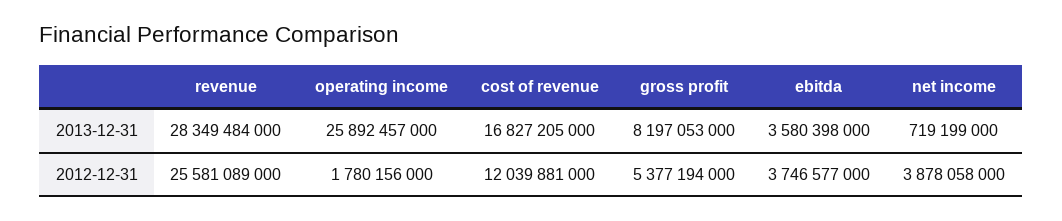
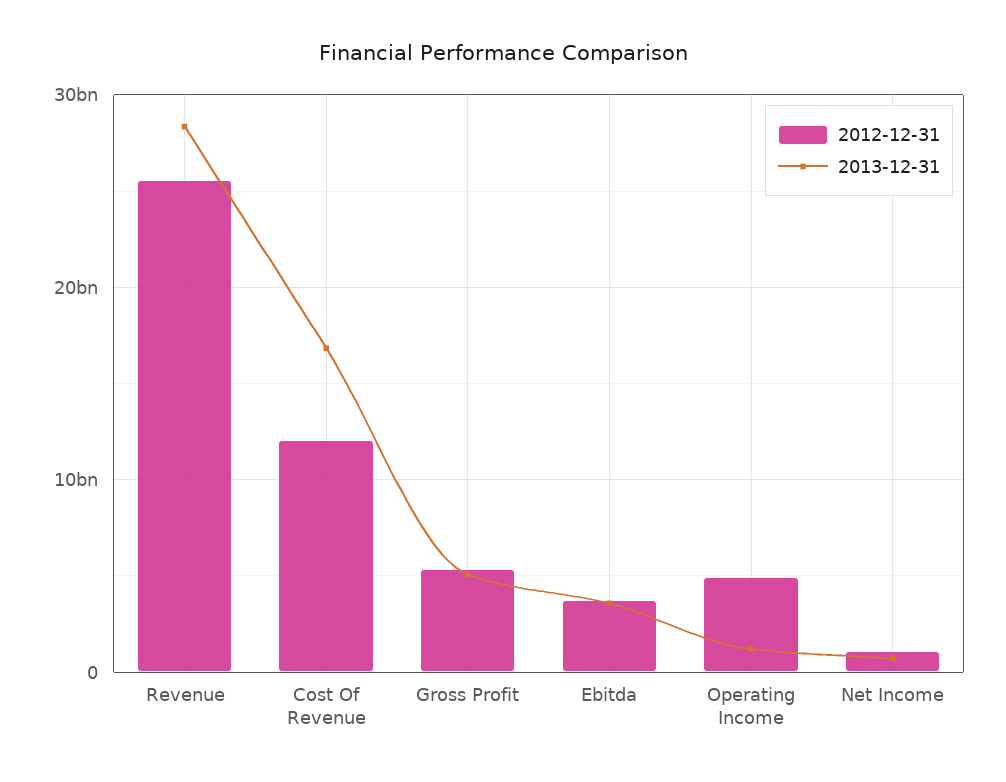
  {
    "2013-12-31": {
      "revenue": 28349484000,
-     "operating income": 25892457000,
+     "operating income": 1000000000,
      "cost of revenue": 16827205000,
-     "gross profit": 8197053000,
+     "gross profit": 5000000000,
      "ebitda": 3580398000,
      "net income": 719199000
    },
    "2012-12-31": {
      "revenue": 25581089000,
-     "operating income": 1780156000,
+     "operating income": 5000000000,
      "cost of revenue": 12039881000,
      "gross profit": 5377194000,
      "ebitda": 3746577000,
-     "net income": 3878058000
+     "net income": 1000000000
    }
  }

